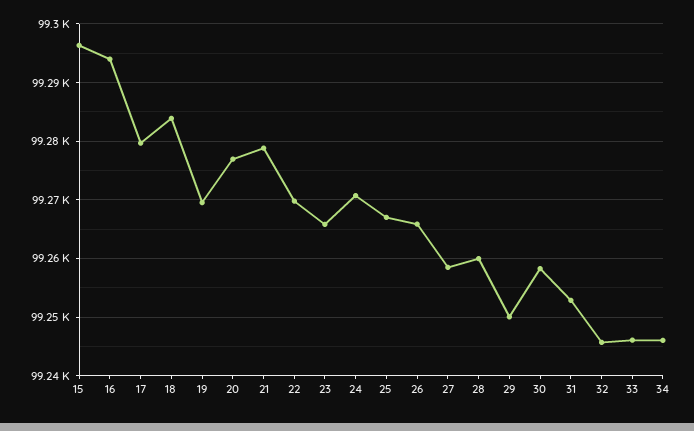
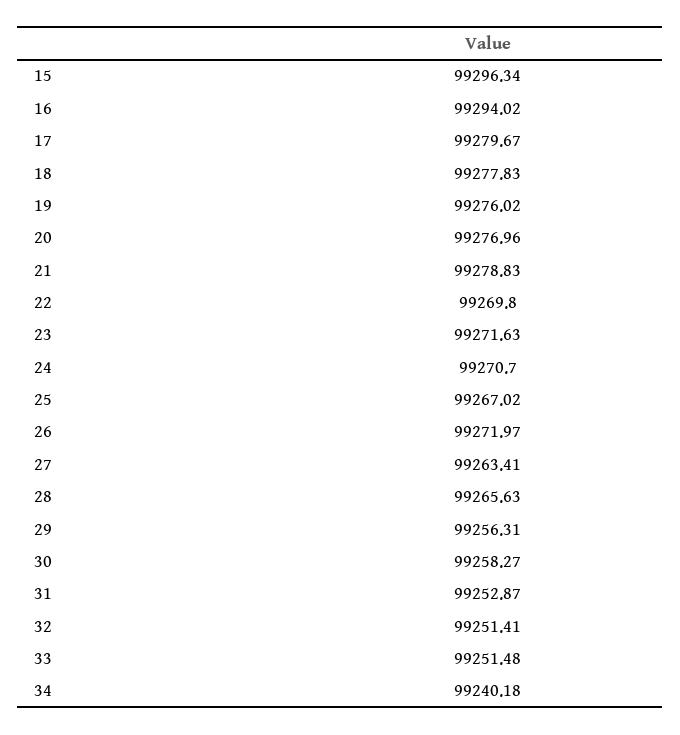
  {
    "15": 99296.34,
    "16": 99294.02,
    "17": 99279.67,
-   "18": 99284,
+   "18": 99277.83,
-   "19": 99270,
+   "19": 99276.02,
    "20": 99276.96,
    "21": 99278.83,
    "22": 99269.8,
-   "23": 99266,
+   "23": 99271.63,
    "24": 99270.7,
    "25": 99267.02,
-   "26": 99266,
+   "26": 99271.97,
-   "27": 99258,
+   "27": 99263.41,
-   "28": 99260,
+   "28": 99265.63,
-   "29": 99250,
+   "29": 99256.31,
    "30": 99258.27,
    "31": 99252.87,
-   "32": 99246,
+   "32": 99251.41,
-   "33": 99246,
+   "33": 99251.48,
-   "34": 99246
+   "34": 99240.18
  }

